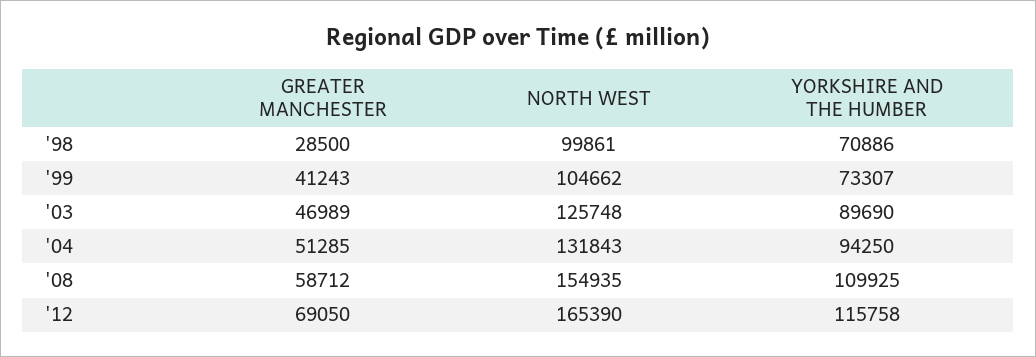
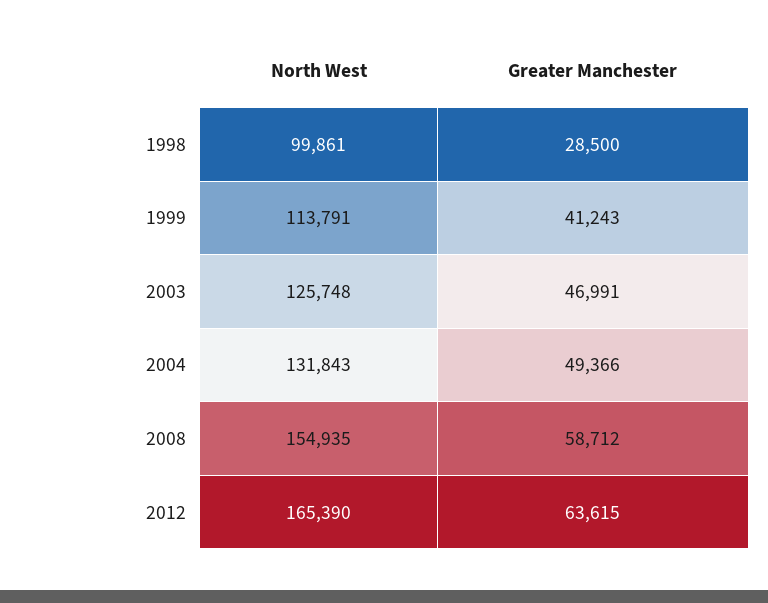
  {
    "GREATER MANCHESTER": {
      "'98": 28500,
      "'99": 41243,
-     "'03": 46989,
+     "'03": 46991,
-     "'04": 51285,
+     "'04": 49366,
      "'08": 58712,
-     "'12": 69050
+     "'12": 63615
    },
    "NORTH WEST": {
      "'98": 99861,
-     "'99": 104662,
+     "'99": 113791,
      "'03": 125748,
      "'04": 131843,
      "'08": 154935,
      "'12": 165390
-   },
+   }
-   "YORKSHIRE AND THE HUMBER": {
-     "'98": 70886,
-     "'99": 73307,
-     "'03": 89690,
-     "'04": 94250,
-     "'08": 109925,
-     "'12": 115758
-   }
  }

